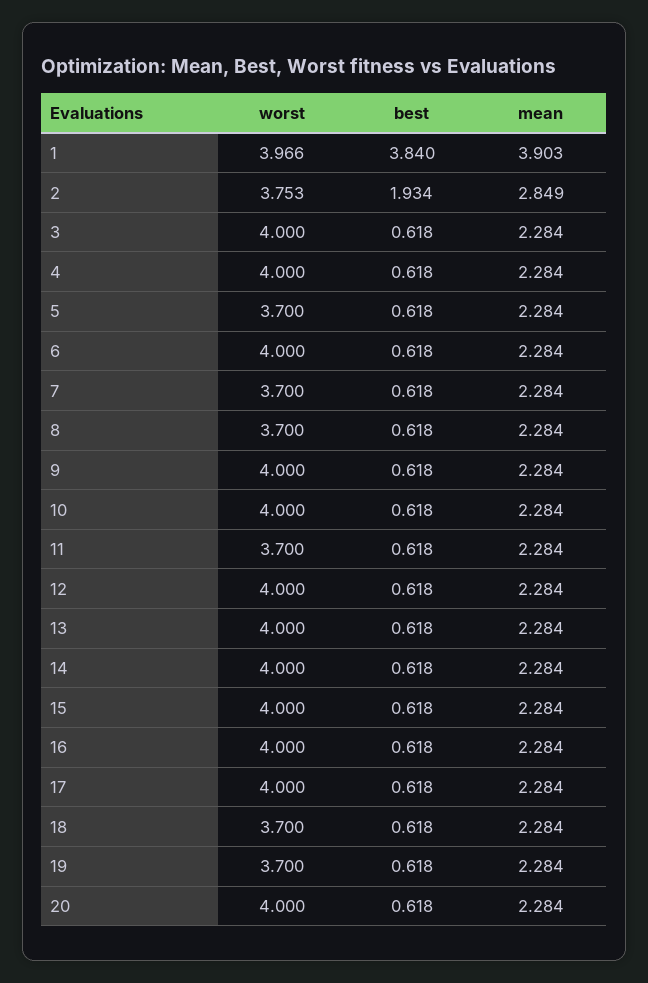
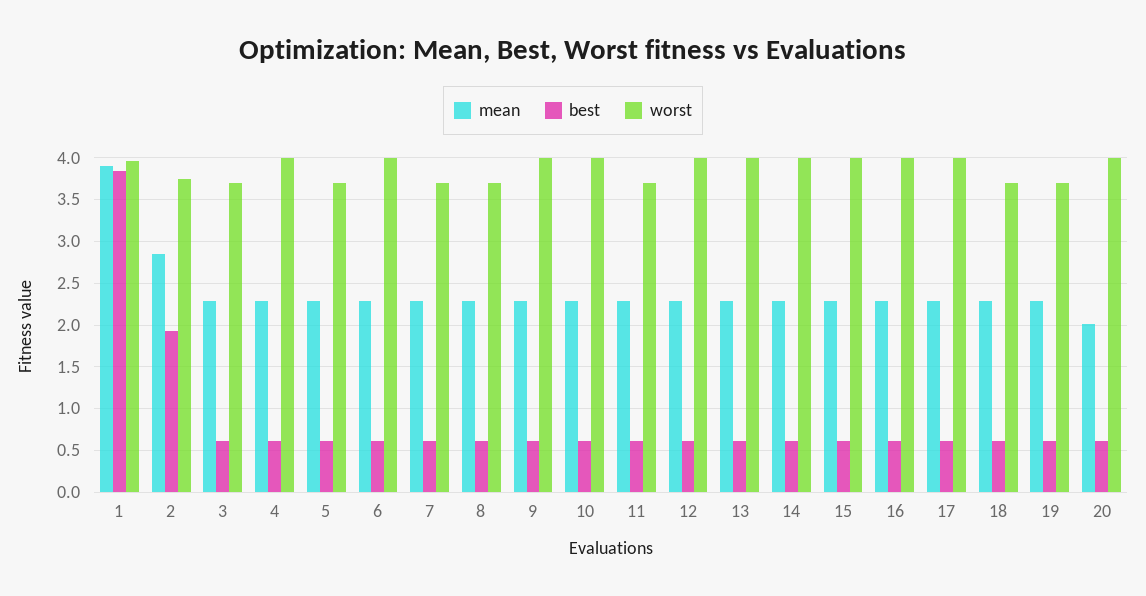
  {
    "worst": {
      "1": 3.966,
      "2": 3.753,
-     "3": 4,
+     "3": 3.7,
      "4": 4,
      "5": 3.7,
      "6": 4,
      "7": 3.7,
      "8": 3.7,
      "9": 4,
      "10": 4,
      "11": 3.7,
      "12": 4,
      "13": 4,
      "14": 4,
      "15": 4,
      "16": 4,
      "17": 4,
      "18": 3.7,
      "19": 3.7,
      "20": 4
    },
    "best": {
      "1": 3.84,
      "2": 1.934,
      "3": 0.618,
      "4": 0.618,
      "5": 0.618,
      "6": 0.618,
      "7": 0.618,
      "8": 0.618,
      "9": 0.618,
      "10": 0.618,
      "11": 0.618,
      "12": 0.618,
      "13": 0.618,
      "14": 0.618,
      "15": 0.618,
      "16": 0.618,
      "17": 0.618,
      "18": 0.618,
      "19": 0.618,
      "20": 0.618
    },
    "mean": {
      "1": 3.903,
      "2": 2.849,
      "3": 2.284,
      "4": 2.284,
      "5": 2.284,
      "6": 2.284,
      "7": 2.284,
      "8": 2.284,
      "9": 2.284,
      "10": 2.284,
      "11": 2.284,
      "12": 2.284,
      "13": 2.284,
      "14": 2.284,
      "15": 2.284,
      "16": 2.284,
      "17": 2.284,
      "18": 2.284,
      "19": 2.284,
-     "20": 2.284
+     "20": 2
    }
  }

